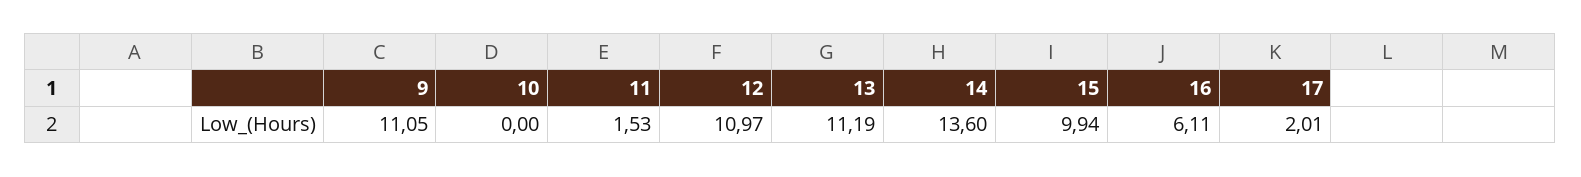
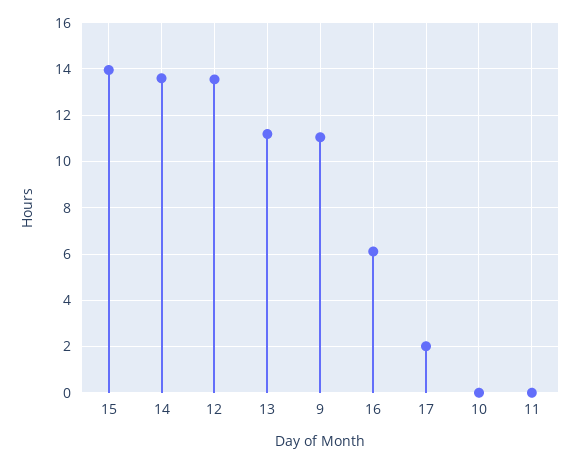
  {
    "9": 11.05,
    "10": 0,
-   "11": 1.53,
+   "11": 0,
-   "12": 10.97,
+   "12": 13.5,
    "13": 11.19,
    "14": 13.6,
-   "15": 9.94,
+   "15": 14,
    "16": 6.11,
    "17": 2.01
  }

